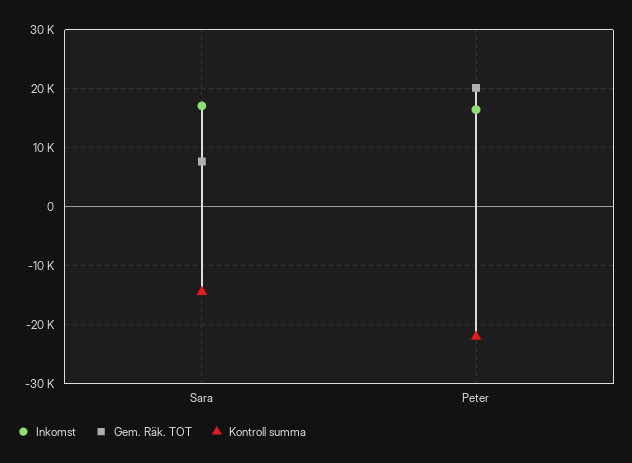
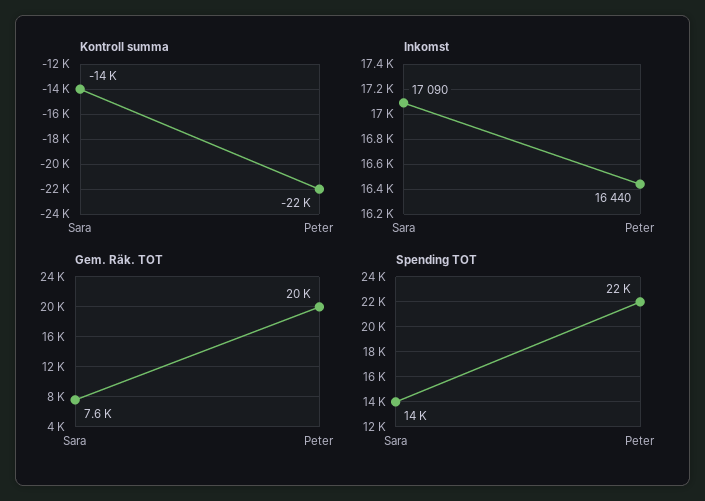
  {
    "Inkomst": {
      "Sara": 17090,
      "Peter": 16440
    },
    "Gem. Räk. TOT": {
      "Sara": 7600,
      "Peter": 20000
    },
    "Kontroll summa": {
      "Sara": -14000,
      "Peter": -22000
-   }
+   },
+   "Spending TOT": {
+     "Sara": 14000,
+     "Peter": 22000
+   }
  }

